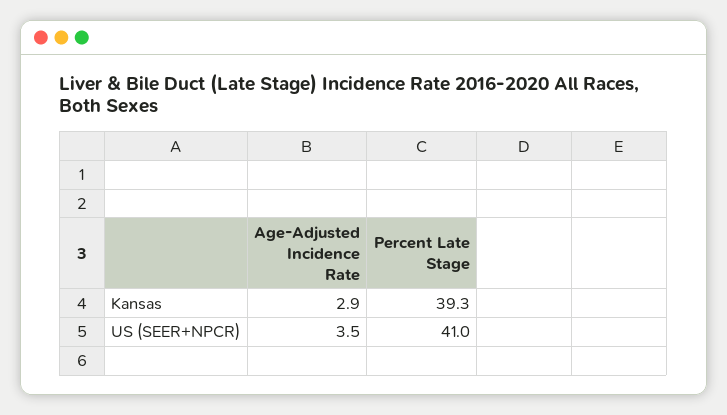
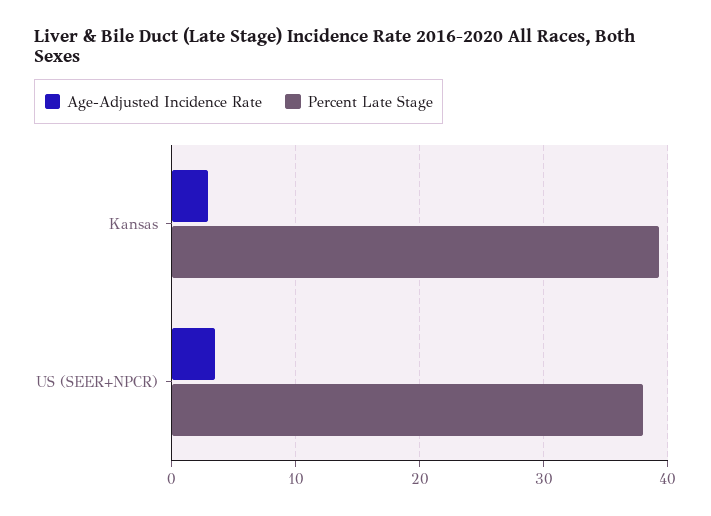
  {
    "Age-Adjusted Incidence Rate": {
      "Kansas": 2.9,
      "US (SEER+NPCR)": 3.5
    },
    "Percent Late Stage": {
      "Kansas": 39.3,
-     "US (SEER+NPCR)": 41
+     "US (SEER+NPCR)": 38
    }
  }

